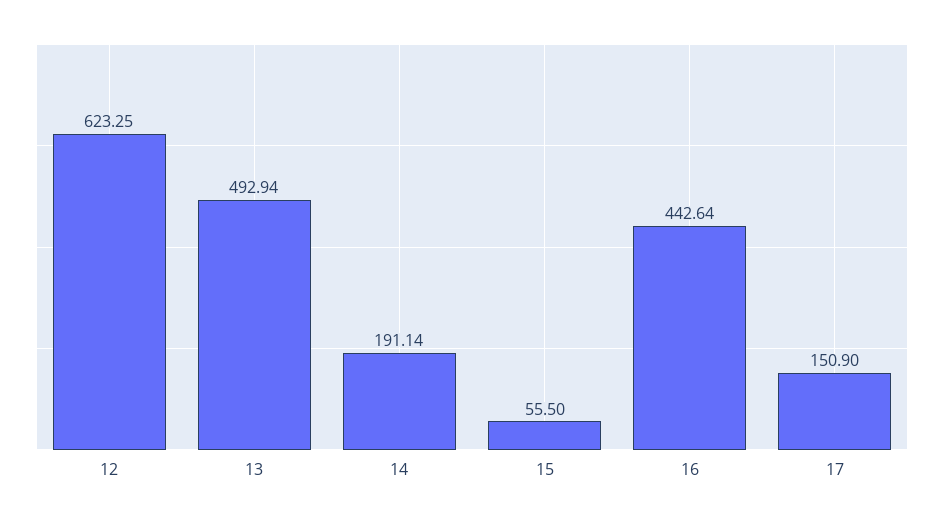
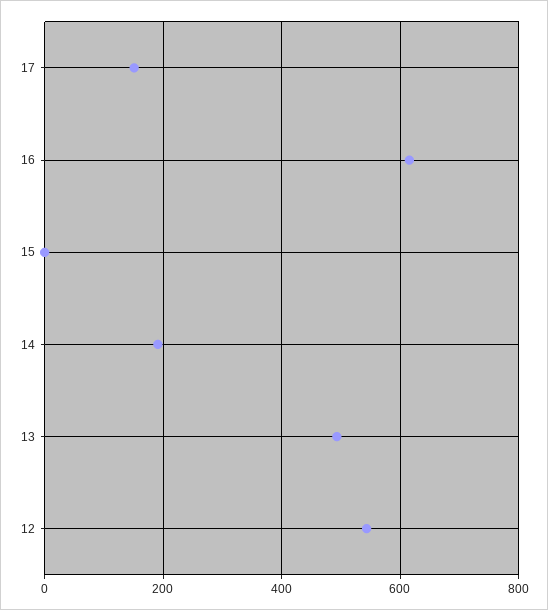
  {
-   "12": 623.25,
+   "12": 540,
    "13": 492.94,
    "14": 191.14,
-   "15": 55.5,
+   "15": 0,
-   "16": 442.64,
+   "16": 620,
    "17": 150.9
  }

